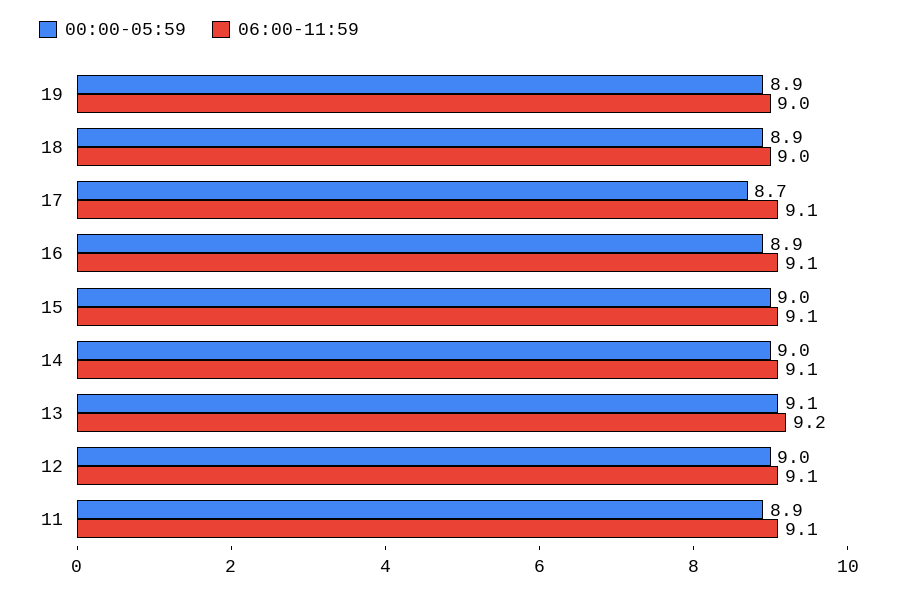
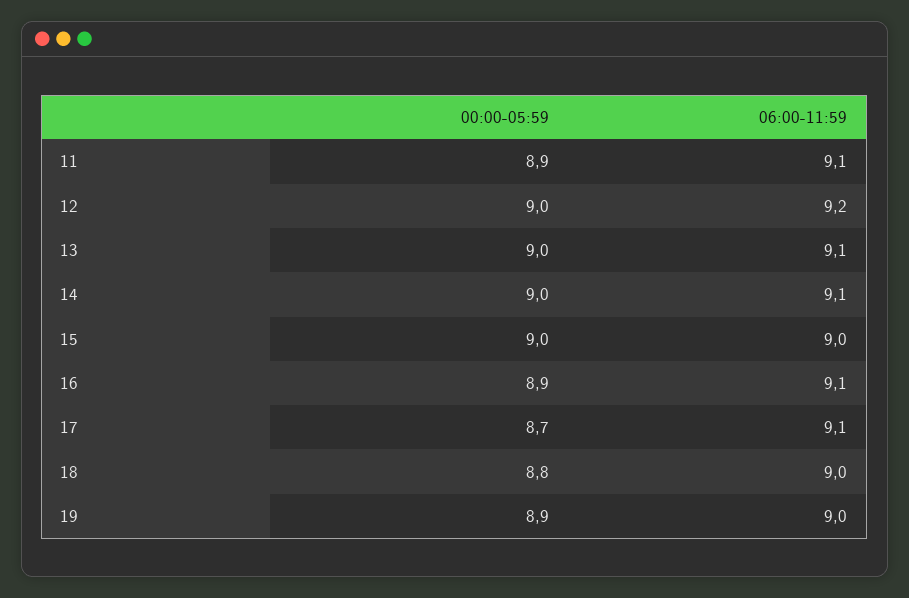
  {
    "00:00-05:59": {
      "19": 8.9,
-     "18": 8.9,
+     "18": 8.8,
      "17": 8.7,
      "16": 8.9,
      "15": 9,
      "14": 9,
-     "13": 9.1,
+     "13": 9,
      "12": 9,
      "11": 8.9
    },
    "06:00-11:59": {
      "19": 9,
      "18": 9,
      "17": 9.1,
      "16": 9.1,
-     "15": 9.1,
+     "15": 9,
      "14": 9.1,
-     "13": 9.2,
+     "13": 9.1,
-     "12": 9.1,
+     "12": 9.2,
      "11": 9.1
    }
  }

